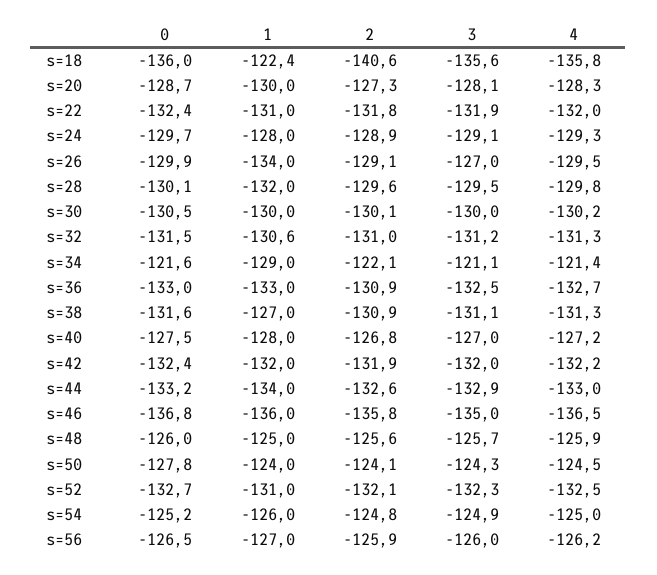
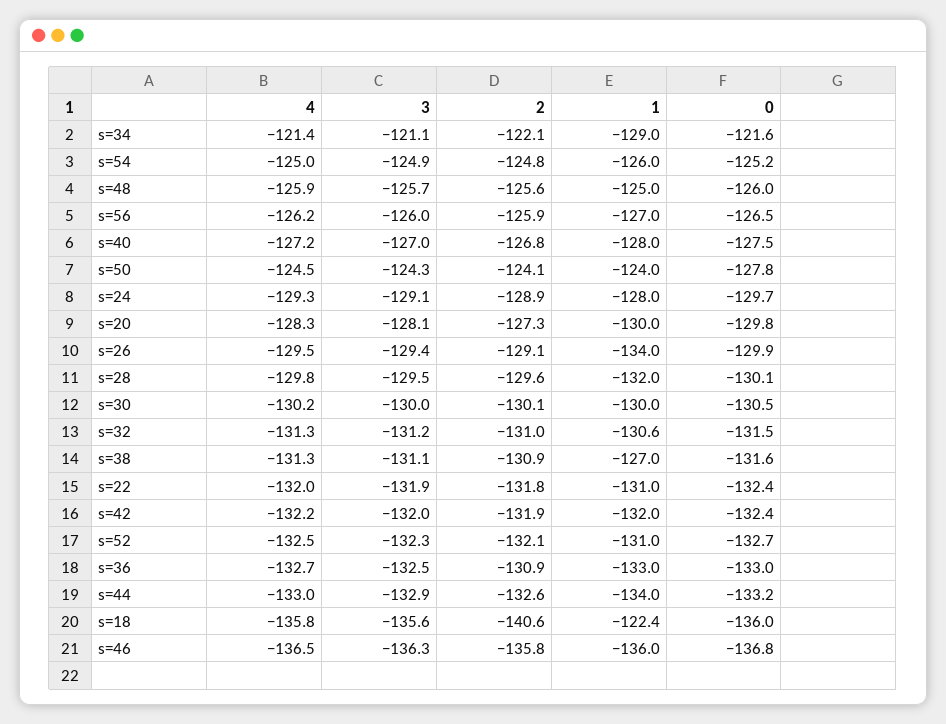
  {
    "0": {
      "s=18": -136,
-     "s=20": -128.7,
+     "s=20": -129.8,
      "s=22": -132.4,
      "s=24": -129.7,
      "s=26": -129.9,
      "s=28": -130.1,
      "s=30": -130.5,
      "s=32": -131.5,
      "s=34": -121.6,
      "s=36": -133,
      "s=38": -131.6,
      "s=40": -127.5,
      "s=42": -132.4,
      "s=44": -133.2,
      "s=46": -136.8,
      "s=48": -126,
      "s=50": -127.8,
      "s=52": -132.7,
      "s=54": -125.2,
      "s=56": -126.5
    },
    "1": {
      "s=18": -122.4,
      "s=20": -130,
      "s=22": -131,
      "s=24": -128,
      "s=26": -134,
      "s=28": -132,
      "s=30": -130,
      "s=32": -130.6,
      "s=34": -129,
      "s=36": -133,
      "s=38": -127,
      "s=40": -128,
      "s=42": -132,
      "s=44": -134,
      "s=46": -136,
      "s=48": -125,
      "s=50": -124,
      "s=52": -131,
      "s=54": -126,
      "s=56": -127
    },
    "2": {
      "s=18": -140.6,
      "s=20": -127.3,
      "s=22": -131.8,
      "s=24": -128.9,
      "s=26": -129.1,
      "s=28": -129.6,
      "s=30": -130.1,
      "s=32": -131,
      "s=34": -122.1,
      "s=36": -130.9,
      "s=38": -130.9,
      "s=40": -126.8,
      "s=42": -131.9,
      "s=44": -132.6,
      "s=46": -135.8,
      "s=48": -125.6,
      "s=50": -124.1,
      "s=52": -132.1,
      "s=54": -124.8,
      "s=56": -125.9
    },
    "3": {
      "s=18": -135.6,
      "s=20": -128.1,
      "s=22": -131.9,
      "s=24": -129.1,
-     "s=26": -127,
+     "s=26": -129.4,
      "s=28": -129.5,
      "s=30": -130,
      "s=32": -131.2,
      "s=34": -121.1,
      "s=36": -132.5,
      "s=38": -131.1,
      "s=40": -127,
      "s=42": -132,
      "s=44": -132.9,
-     "s=46": -135,
+     "s=46": -136.3,
      "s=48": -125.7,
      "s=50": -124.3,
      "s=52": -132.3,
      "s=54": -124.9,
      "s=56": -126
    },
    "4": {
      "s=18": -135.8,
      "s=20": -128.3,
      "s=22": -132,
      "s=24": -129.3,
      "s=26": -129.5,
      "s=28": -129.8,
      "s=30": -130.2,
      "s=32": -131.3,
      "s=34": -121.4,
      "s=36": -132.7,
      "s=38": -131.3,
      "s=40": -127.2,
      "s=42": -132.2,
      "s=44": -133,
      "s=46": -136.5,
      "s=48": -125.9,
      "s=50": -124.5,
      "s=52": -132.5,
      "s=54": -125,
      "s=56": -126.2
    }
  }

